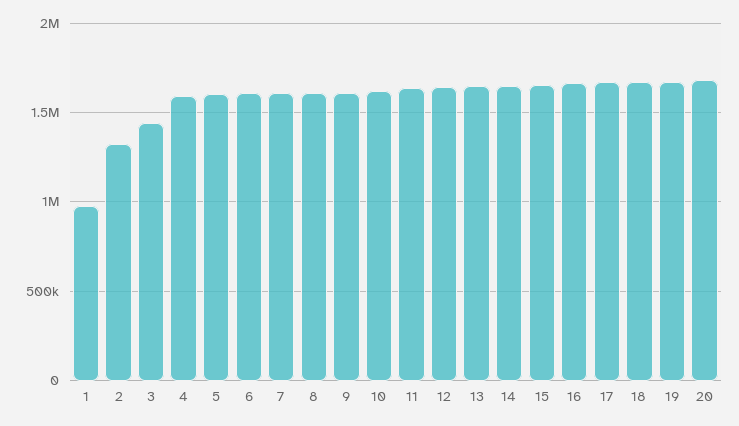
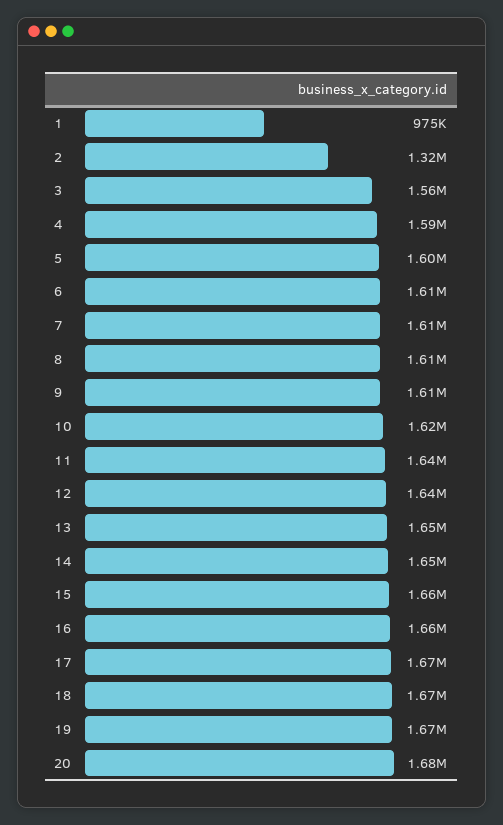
  {
    "1": 975000,
    "2": 1320000,
-   "3": 1450000,
+   "3": 1560000,
    "4": 1590000,
    "5": 1600000,
    "6": 1610000,
    "7": 1610000,
    "8": 1610000,
    "9": 1610000,
    "10": 1620000,
    "11": 1640000,
    "12": 1640000,
    "13": 1650000,
    "14": 1650000,
    "15": 1660000,
    "16": 1660000,
    "17": 1670000,
    "18": 1670000,
    "19": 1670000,
    "20": 1680000
  }

